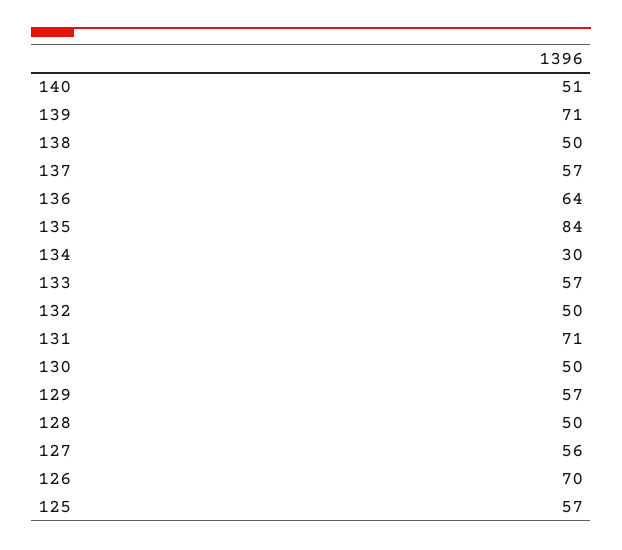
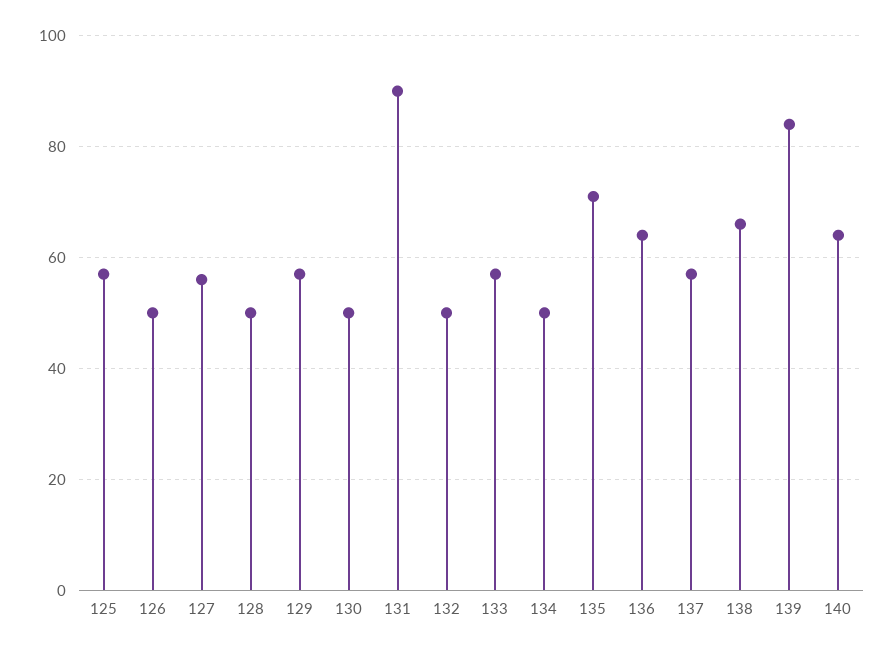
  {
-   "140": 51,
+   "140": 65,
-   "139": 71,
+   "139": 85,
-   "138": 50,
+   "138": 65,
    "137": 57,
    "136": 64,
-   "135": 84,
+   "135": 70,
-   "134": 30,
+   "134": 50,
    "133": 57,
    "132": 50,
-   "131": 71,
+   "131": 90,
    "130": 50,
    "129": 57,
    "128": 50,
    "127": 56,
-   "126": 70,
+   "126": 50,
    "125": 57
  }

